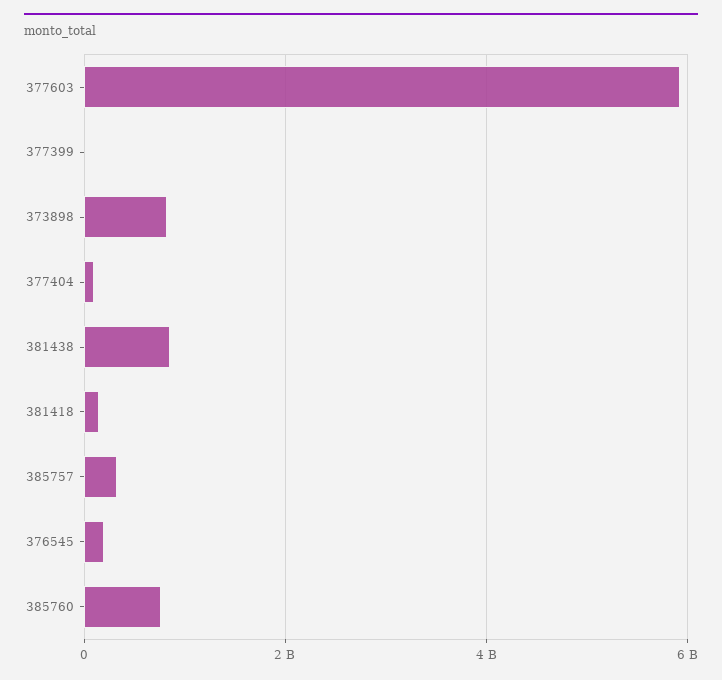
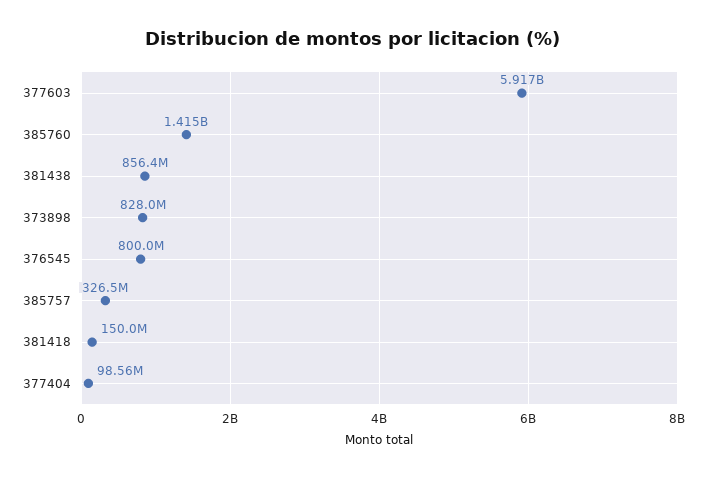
  {
    "377603": 5917000000,
-   "377399": 0,
    "373898": 828000000,
    "377404": 98560000,
    "381438": 856400000,
    "381418": 150000000,
    "385757": 326500000,
-   "376545": 200000000,
+   "376545": 800000000,
-   "385760": 800000000
+   "385760": 1415000000
  }

